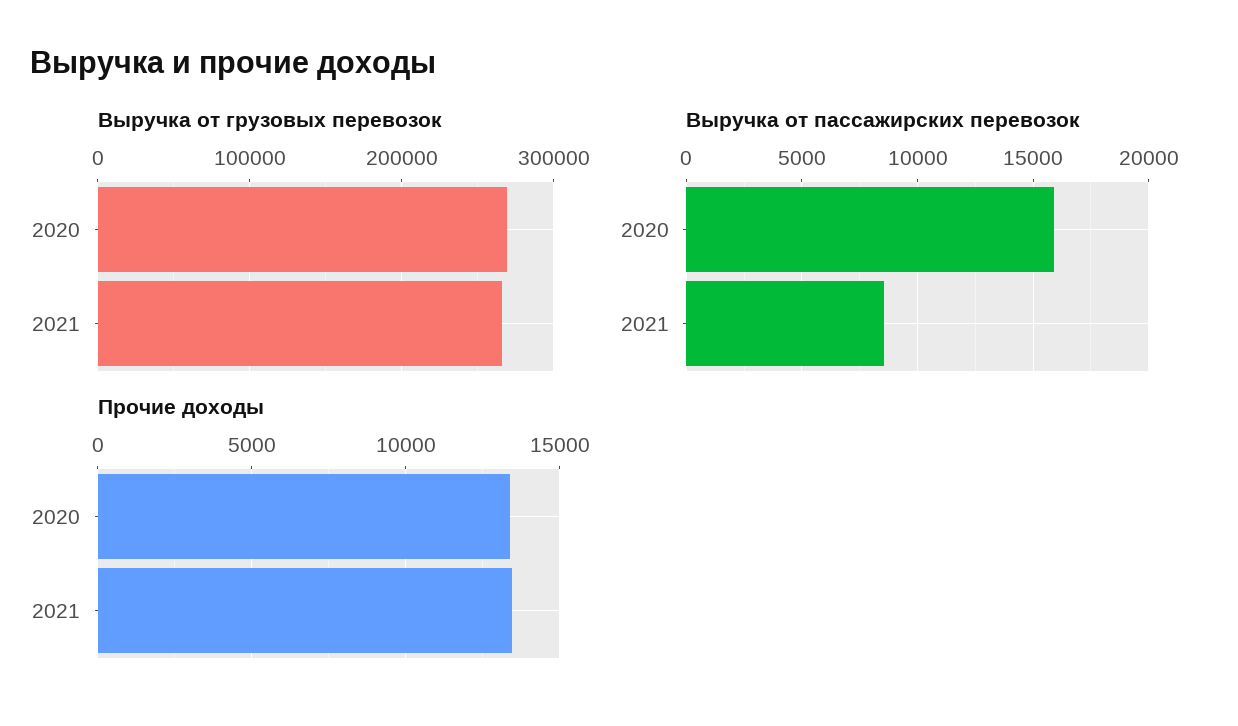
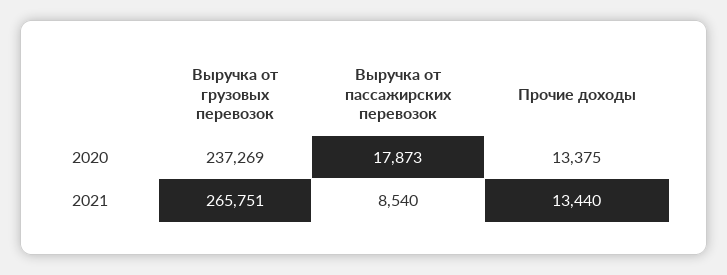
  {
    "Выручка от грузовых перевозок": {
-     "2020": 270000,
+     "2020": 237269,
      "2021": 265751
    },
    "Выручка от пассажирских перевозок": {
-     "2020": 16000,
+     "2020": 17873,
      "2021": 8540
    },
    "Прочие доходы": {
      "2020": 13375,
      "2021": 13440
    }
  }

